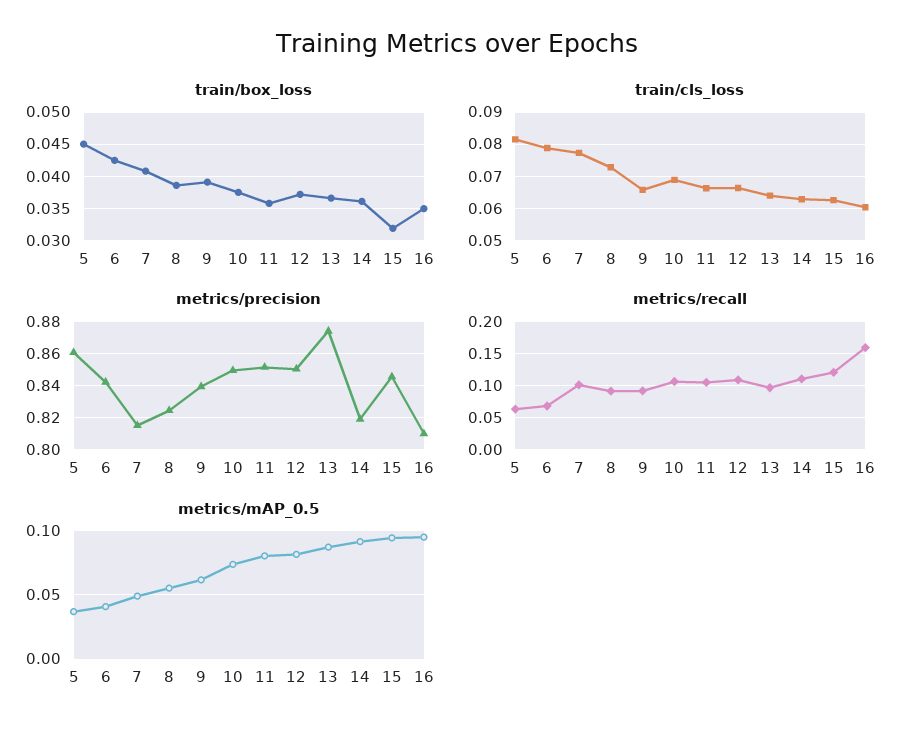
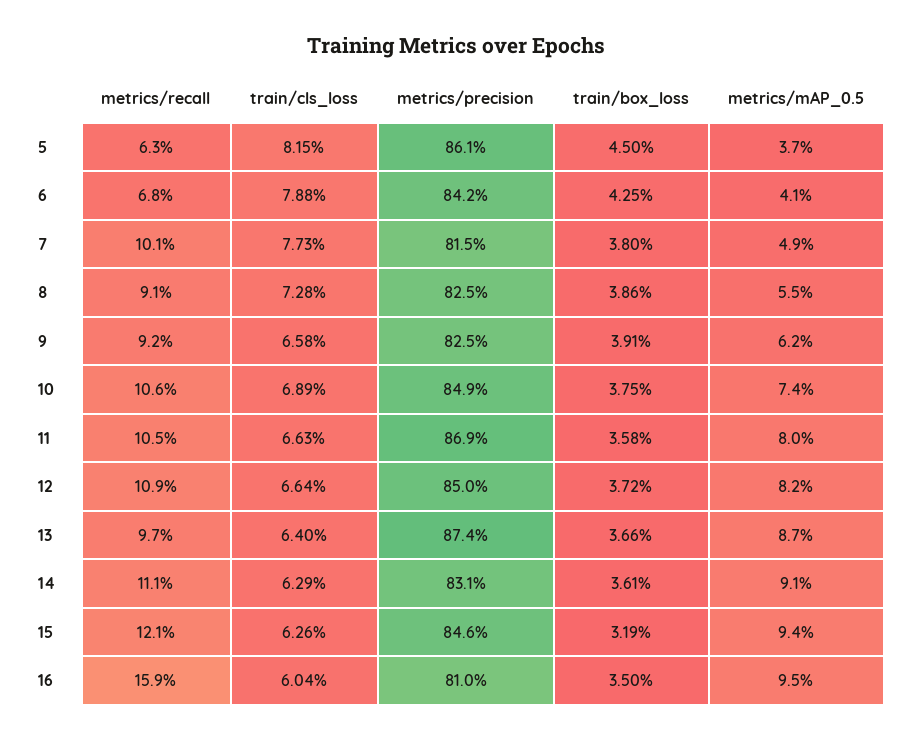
  {
    "train/box_loss": {
      "5": 0.045,
      "6": 0.0425,
-     "7": 0.041,
+     "7": 0.038,
      "8": 0.0386,
      "9": 0.0391,
      "10": 0.0375,
      "11": 0.0358,
      "12": 0.0372,
      "13": 0.0366,
      "14": 0.0361,
      "15": 0.0319,
      "16": 0.035
    },
    "train/cls_loss": {
      "5": 0.0815,
      "6": 0.0788,
      "7": 0.0773,
      "8": 0.0728,
      "9": 0.0658,
      "10": 0.0689,
      "11": 0.0663,
      "12": 0.0664,
      "13": 0.064,
      "14": 0.0629,
      "15": 0.0626,
      "16": 0.0604
    },
    "metrics/precision": {
      "5": 0.861,
      "6": 0.842,
      "7": 0.815,
      "8": 0.825,
-     "9": 0.84,
+     "9": 0.825,
      "10": 0.849,
-     "11": 0.85,
+     "11": 0.869,
      "12": 0.85,
      "13": 0.874,
-     "14": 0.82,
+     "14": 0.831,
      "15": 0.846,
      "16": 0.81
    },
    "metrics/recall": {
      "5": 0.063,
      "6": 0.068,
      "7": 0.101,
      "8": 0.091,
      "9": 0.092,
      "10": 0.106,
      "11": 0.105,
      "12": 0.109,
      "13": 0.097,
      "14": 0.111,
      "15": 0.121,
      "16": 0.159
    },
    "metrics/mAP_0.5": {
      "5": 0.037,
      "6": 0.041,
      "7": 0.049,
      "8": 0.055,
      "9": 0.062,
      "10": 0.074,
      "11": 0.08,
      "12": 0.082,
      "13": 0.087,
      "14": 0.091,
      "15": 0.094,
      "16": 0.095
    }
  }

